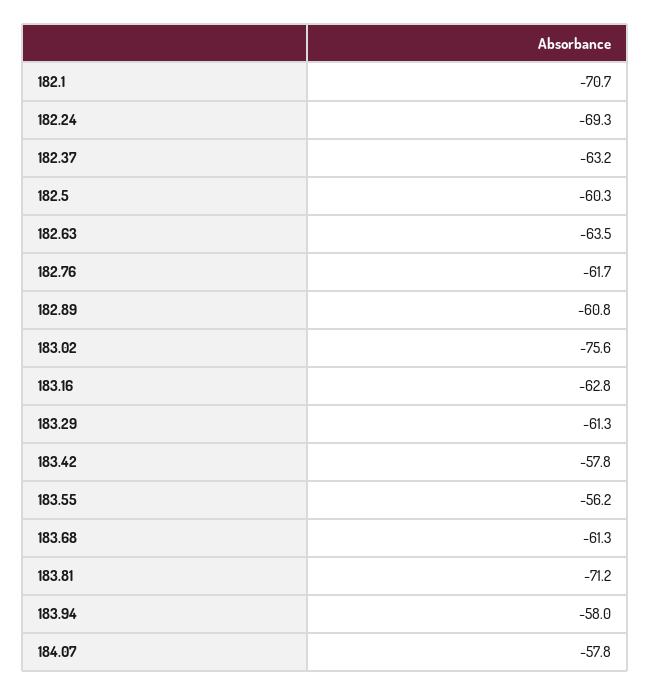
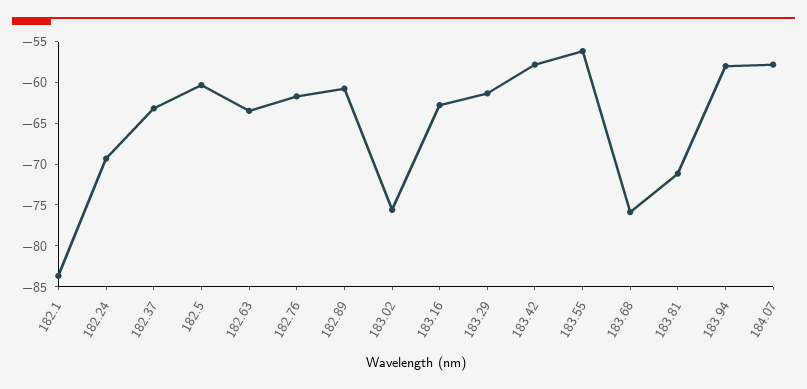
  {
-   "182.1": -70.7,
+   "182.1": -84,
    "182.24": -69.3,
    "182.37": -63.2,
    "182.5": -60.3,
    "182.63": -63.5,
    "182.76": -61.7,
    "182.89": -60.8,
    "183.02": -75.6,
    "183.16": -62.8,
    "183.29": -61.3,
    "183.42": -57.8,
    "183.55": -56.2,
-   "183.68": -61.3,
+   "183.68": -76,
    "183.81": -71.2,
    "183.94": -58,
    "184.07": -57.8
  }

